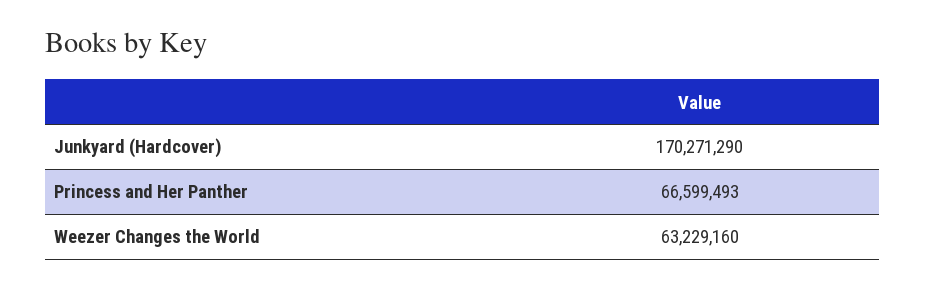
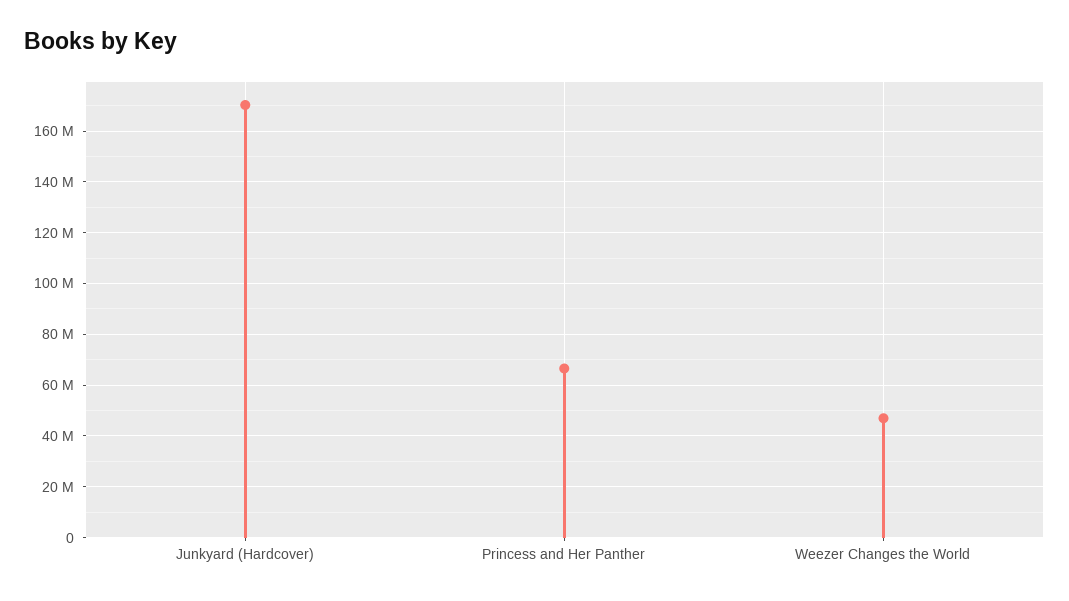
  {
    "Junkyard (Hardcover)": 170271290,
    "Princess and Her Panther": 66599493,
-   "Weezer Changes the World": 63229160
+   "Weezer Changes the World": 47500000
  }

